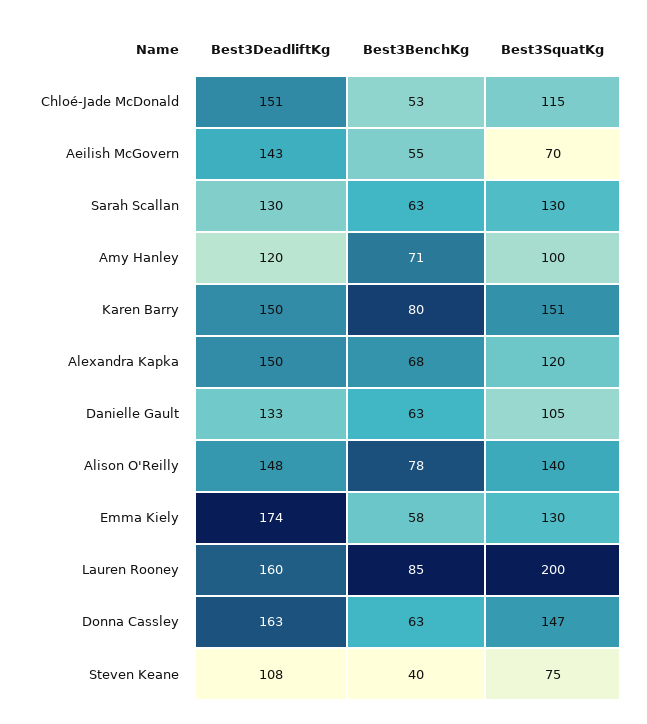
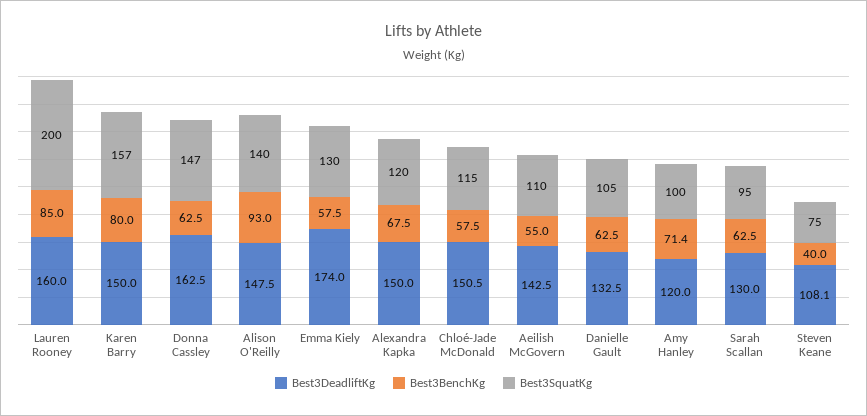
  {
    "Best3DeadliftKg": {
      "Chloé-Jade McDonald": 150.5,
      "Aeilish McGovern": 142.5,
      "Sarah Scallan": 130,
      "Amy Hanley": 120,
      "Karen Barry": 150,
      "Alexandra Kapka": 150,
      "Danielle Gault": 132.5,
      "Alison O'Reilly": 147.5,
      "Emma Kiely": 174,
      "Lauren Rooney": 160,
      "Donna Cassley": 162.5,
      "Steven Keane": 108.1
    },
    "Best3BenchKg": {
-     "Chloé-Jade McDonald": 53,
+     "Chloé-Jade McDonald": 57.5,
      "Aeilish McGovern": 55,
      "Sarah Scallan": 62.5,
      "Amy Hanley": 71.4,
      "Karen Barry": 80,
      "Alexandra Kapka": 67.5,
      "Danielle Gault": 62.5,
-     "Alison O'Reilly": 78,
+     "Alison O'Reilly": 93,
      "Emma Kiely": 57.5,
      "Lauren Rooney": 85,
      "Donna Cassley": 62.5,
      "Steven Keane": 40
    },
    "Best3SquatKg": {
      "Chloé-Jade McDonald": 115,
-     "Aeilish McGovern": 70,
+     "Aeilish McGovern": 110,
-     "Sarah Scallan": 130,
+     "Sarah Scallan": 95,
      "Amy Hanley": 100,
-     "Karen Barry": 151,
+     "Karen Barry": 157,
      "Alexandra Kapka": 120,
      "Danielle Gault": 105,
      "Alison O'Reilly": 140,
      "Emma Kiely": 130,
      "Lauren Rooney": 200,
      "Donna Cassley": 147,
      "Steven Keane": 75
    }
  }

